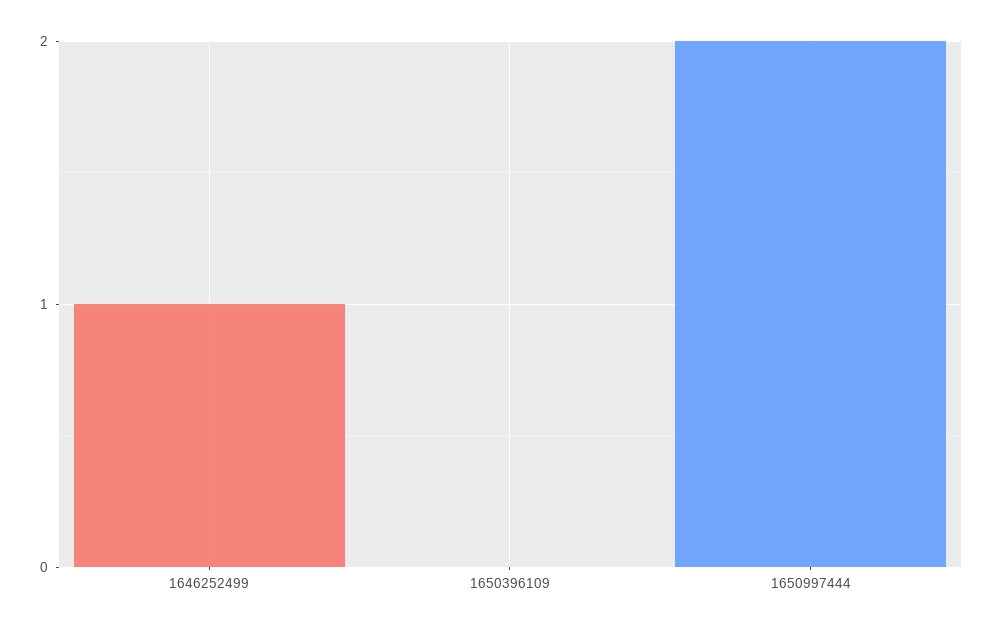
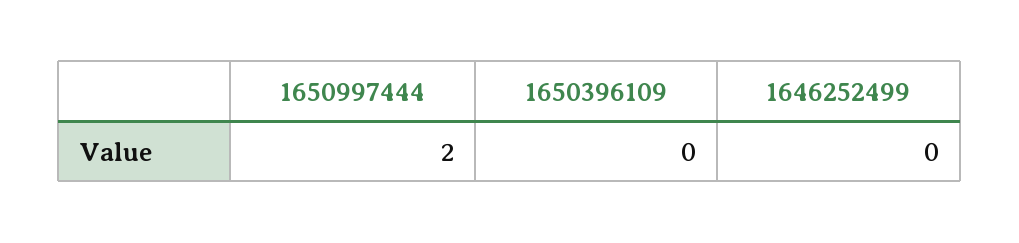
  {
-   "1646252499": 1,
+   "1646252499": 0,
    "1650396109": 0,
    "1650997444": 2
  }

